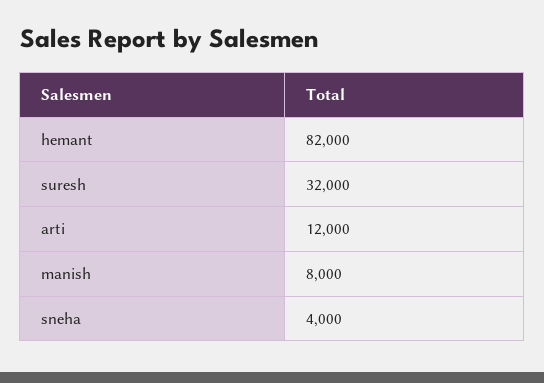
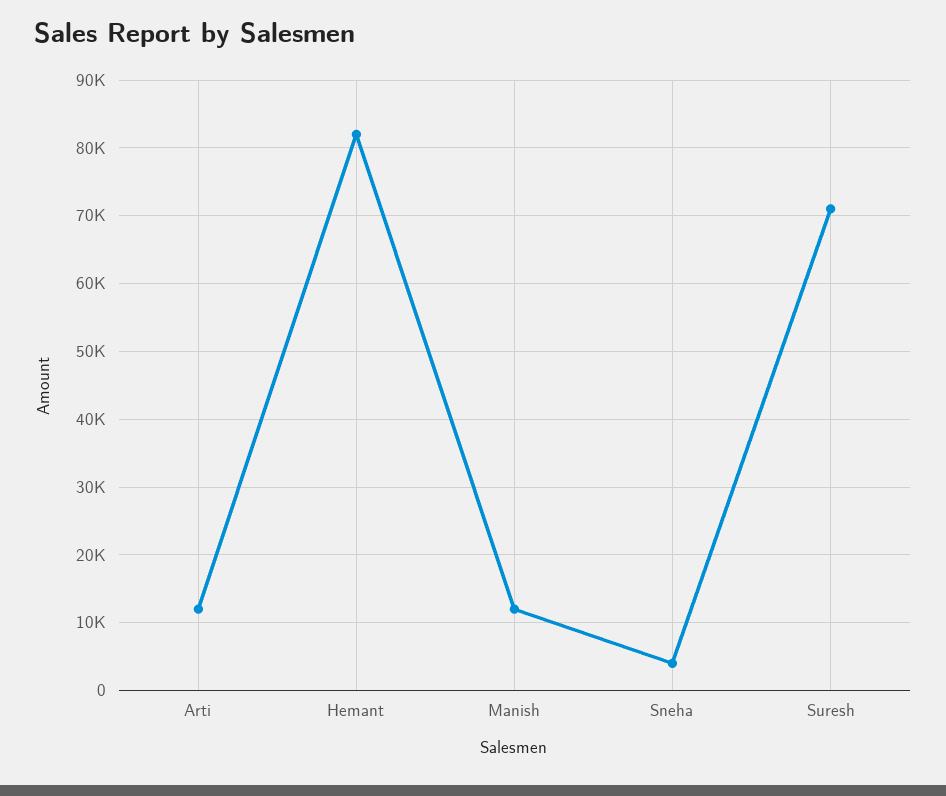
  {
    "hemant": 82000,
-   "suresh": 32000,
+   "suresh": 71000,
    "arti": 12000,
-   "manish": 8000,
+   "manish": 12000,
    "sneha": 4000
  }

